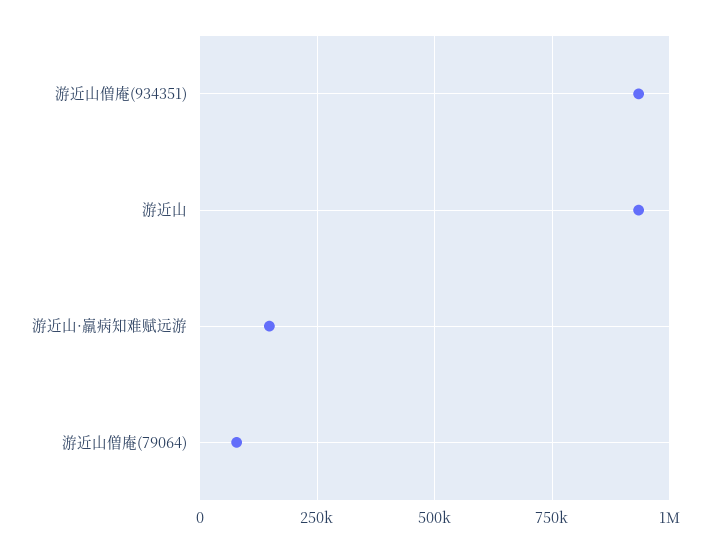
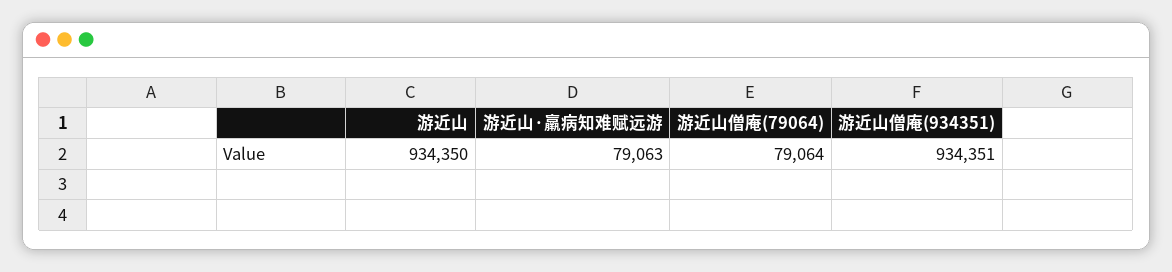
  {
    "游近山僧庵(934351)": 934351,
    "游近山": 934350,
-   "游近山·羸病知难赋远游": 150000,
+   "游近山·羸病知难赋远游": 79063,
    "游近山僧庵(79064)": 79064
  }

